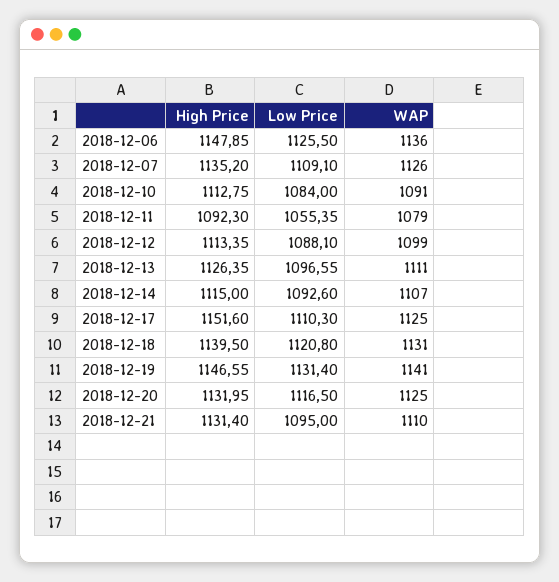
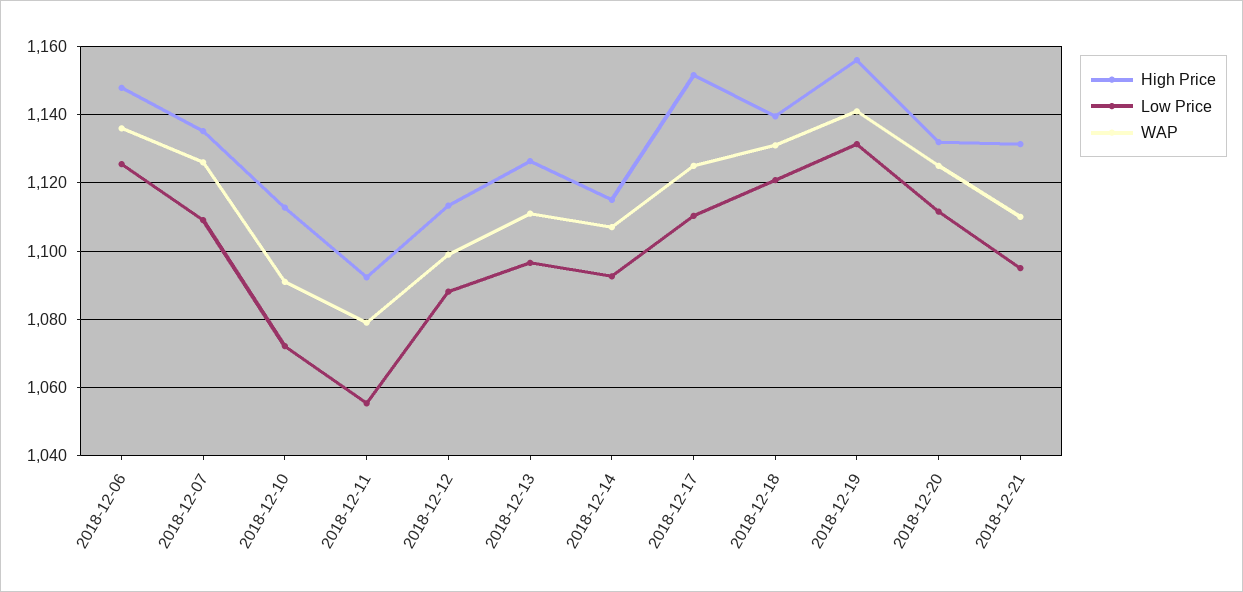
  {
    "High Price": {
      "2018-12-06": 1147.85,
      "2018-12-07": 1135.2,
      "2018-12-10": 1112.75,
      "2018-12-11": 1092.3,
      "2018-12-12": 1113.35,
      "2018-12-13": 1126.35,
      "2018-12-14": 1115,
      "2018-12-17": 1151.6,
      "2018-12-18": 1139.5,
-     "2018-12-19": 1146.55,
+     "2018-12-19": 1156,
      "2018-12-20": 1131.95,
      "2018-12-21": 1131.4
    },
    "Low Price": {
      "2018-12-06": 1125.5,
      "2018-12-07": 1109.1,
-     "2018-12-10": 1084,
+     "2018-12-10": 1072,
      "2018-12-11": 1055.35,
      "2018-12-12": 1088.1,
      "2018-12-13": 1096.55,
      "2018-12-14": 1092.6,
      "2018-12-17": 1110.3,
      "2018-12-18": 1120.8,
      "2018-12-19": 1131.4,
-     "2018-12-20": 1116.5,
+     "2018-12-20": 1112,
      "2018-12-21": 1095
    },
    "WAP": {
      "2018-12-06": 1136,
      "2018-12-07": 1126,
      "2018-12-10": 1091,
      "2018-12-11": 1079,
      "2018-12-12": 1099,
      "2018-12-13": 1111,
      "2018-12-14": 1107,
      "2018-12-17": 1125,
      "2018-12-18": 1131,
      "2018-12-19": 1141,
      "2018-12-20": 1125,
      "2018-12-21": 1110
    }
  }

